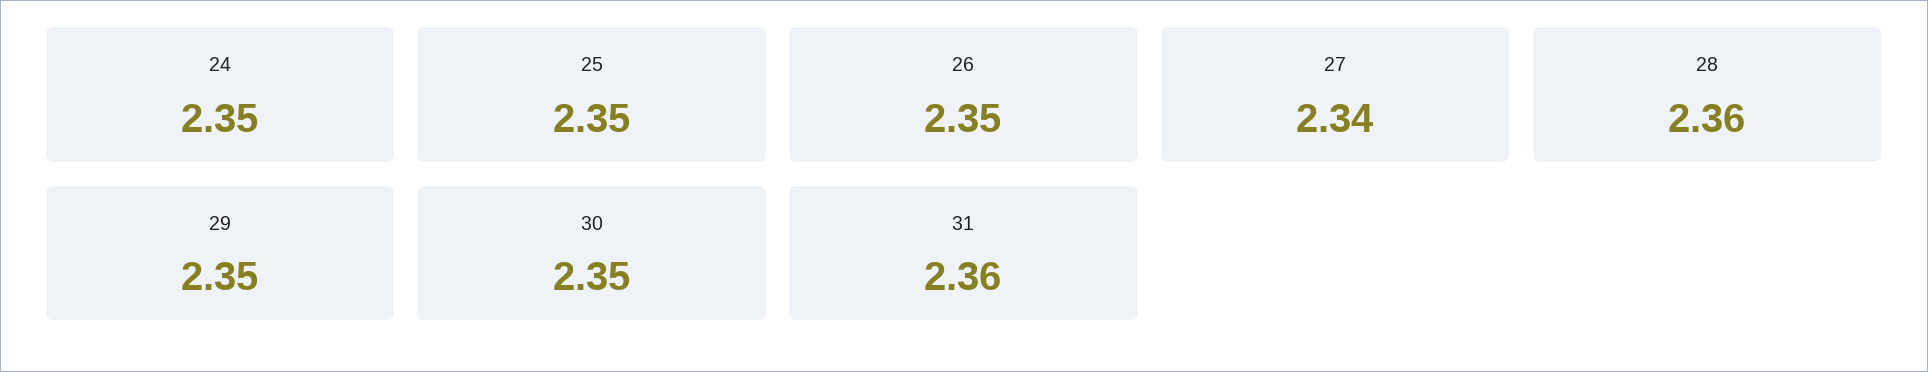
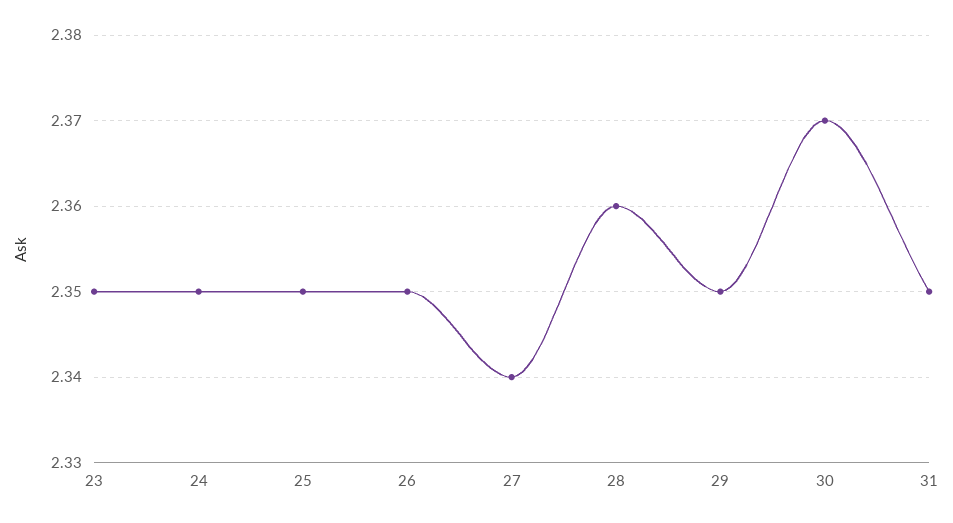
  {
    "24": 2.35,
    "25": 2.35,
    "26": 2.35,
    "27": 2.34,
    "28": 2.36,
    "29": 2.35,
-   "30": 2.35,
+   "30": 2.37,
-   "31": 2.36
+   "31": 2.35,
+   "23": 2.35
  }

